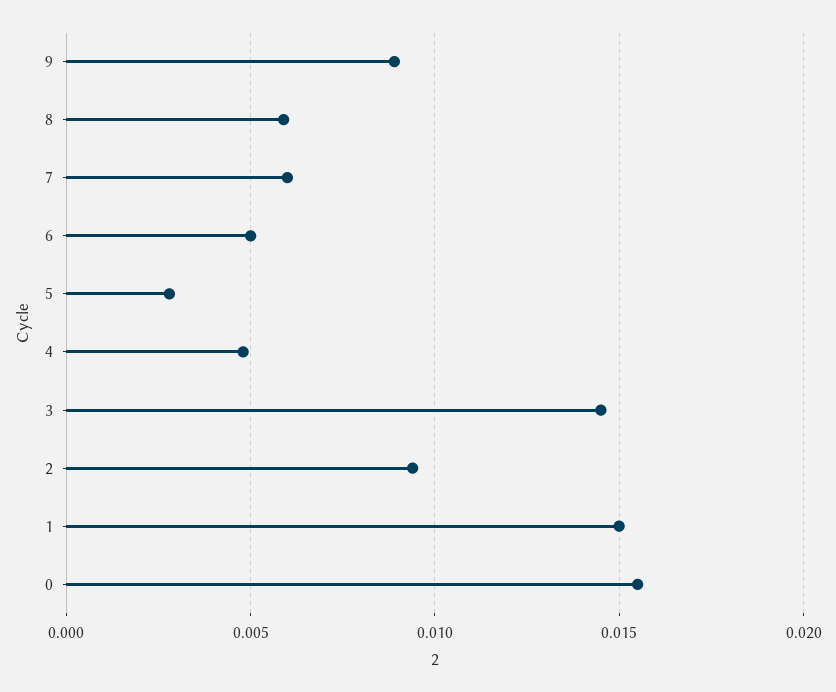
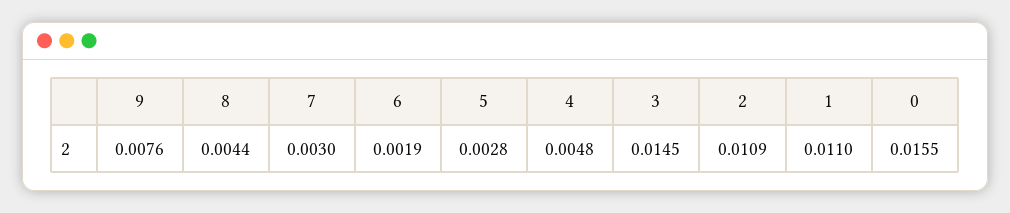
  {
-   "9": 0.009,
+   "9": 0.0076,
-   "8": 0.006,
+   "8": 0.0044,
-   "7": 0.006,
+   "7": 0.003,
-   "6": 0.005,
+   "6": 0.0019,
    "5": 0.0028,
    "4": 0.0048,
    "3": 0.0145,
-   "2": 0.0095,
+   "2": 0.0109,
-   "1": 0.015,
+   "1": 0.011,
    "0": 0.0155
  }

